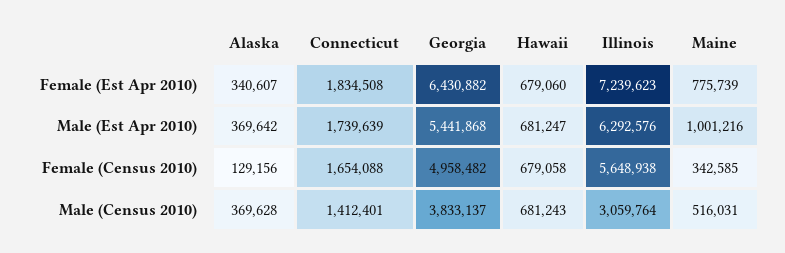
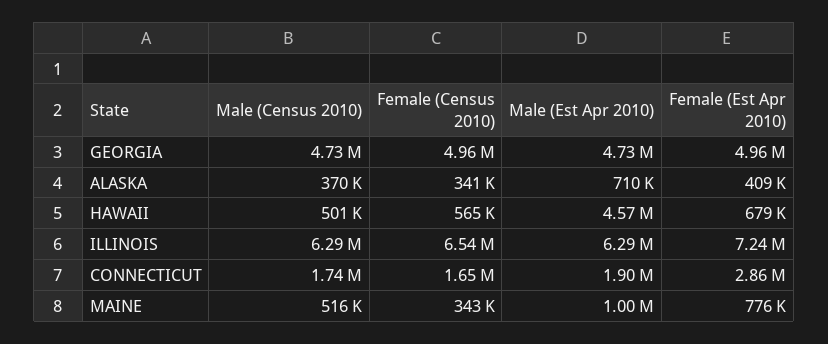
  {
    "Alaska": {
-     "Female (Est Apr 2010)": 340607,
+     "Female (Est Apr 2010)": 409000,
-     "Male (Est Apr 2010)": 369642,
+     "Male (Est Apr 2010)": 710000,
-     "Female (Census 2010)": 129156,
+     "Female (Census 2010)": 341000,
      "Male (Census 2010)": 369628
    },
    "Connecticut": {
-     "Female (Est Apr 2010)": 1834508,
+     "Female (Est Apr 2010)": 2860000,
-     "Male (Est Apr 2010)": 1739639,
+     "Male (Est Apr 2010)": 1900000,
      "Female (Census 2010)": 1654088,
-     "Male (Census 2010)": 1412401
+     "Male (Census 2010)": 1740000
    },
    "Georgia": {
-     "Female (Est Apr 2010)": 6430882,
+     "Female (Est Apr 2010)": 4960000,
-     "Male (Est Apr 2010)": 5441868,
+     "Male (Est Apr 2010)": 4730000,
      "Female (Census 2010)": 4958482,
-     "Male (Census 2010)": 3833137
+     "Male (Census 2010)": 4730000
    },
    "Hawaii": {
      "Female (Est Apr 2010)": 679060,
-     "Male (Est Apr 2010)": 681247,
+     "Male (Est Apr 2010)": 4570000,
-     "Female (Census 2010)": 679058,
+     "Female (Census 2010)": 565000,
-     "Male (Census 2010)": 681243
+     "Male (Census 2010)": 501000
    },
    "Illinois": {
      "Female (Est Apr 2010)": 7239623,
      "Male (Est Apr 2010)": 6292576,
-     "Female (Census 2010)": 5648938,
+     "Female (Census 2010)": 6540000,
-     "Male (Census 2010)": 3059764
+     "Male (Census 2010)": 6290000
    },
    "Maine": {
      "Female (Est Apr 2010)": 775739,
      "Male (Est Apr 2010)": 1001216,
      "Female (Census 2010)": 342585,
      "Male (Census 2010)": 516031
    }
  }

